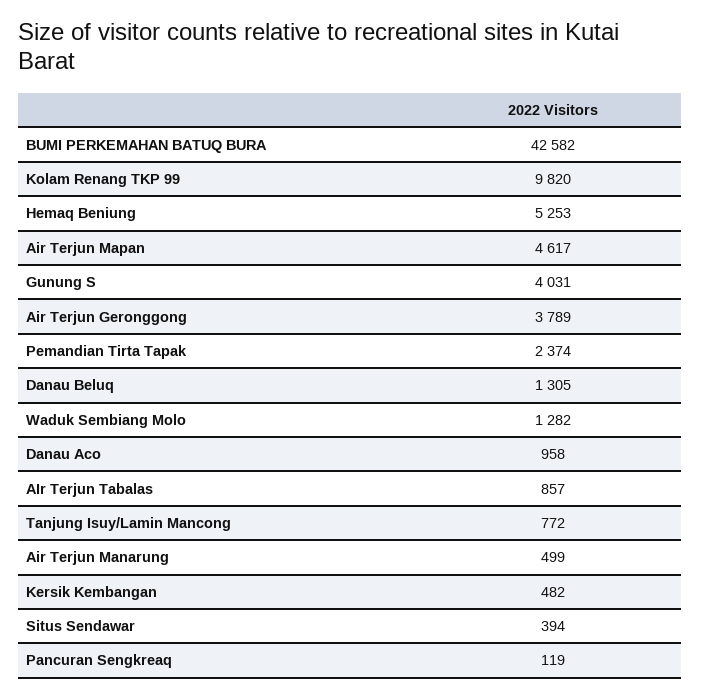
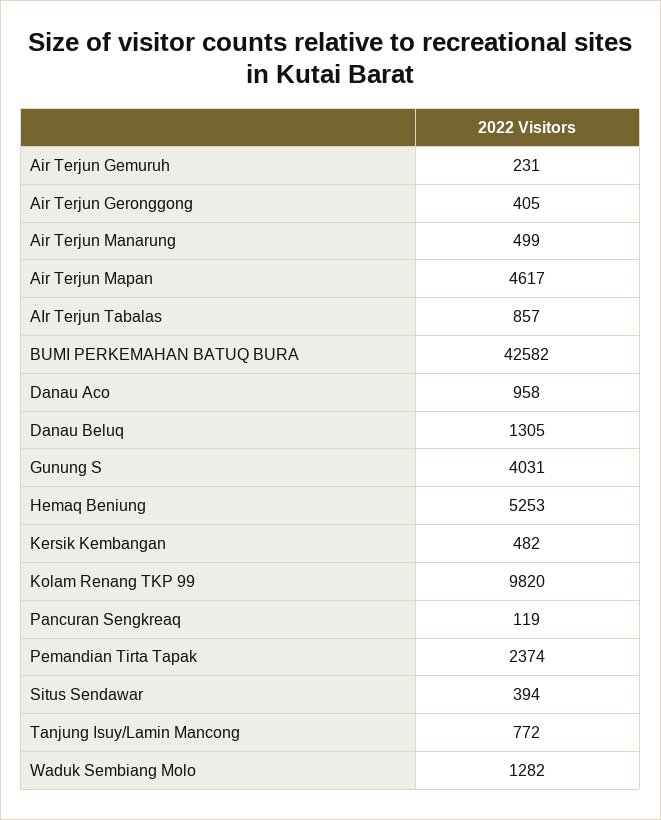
  {
    "BUMI PERKEMAHAN BATUQ BURA": 42582,
    "Kolam Renang TKP 99": 9820,
    "Hemaq Beniung": 5253,
    "Air Terjun Mapan": 4617,
    "Gunung S": 4031,
-   "Air Terjun Geronggong": 3789,
+   "Air Terjun Geronggong": 405,
    "Pemandian Tirta Tapak": 2374,
    "Danau Beluq": 1305,
    "Waduk Sembiang Molo": 1282,
    "Danau Aco": 958,
    "AIr Terjun Tabalas": 857,
    "Tanjung Isuy/Lamin Mancong": 772,
    "Air Terjun Manarung": 499,
    "Kersik Kembangan": 482,
    "Situs Sendawar": 394,
-   "Pancuran Sengkreaq": 119
+   "Pancuran Sengkreaq": 119,
+   "Air Terjun Gemuruh": 231
  }

